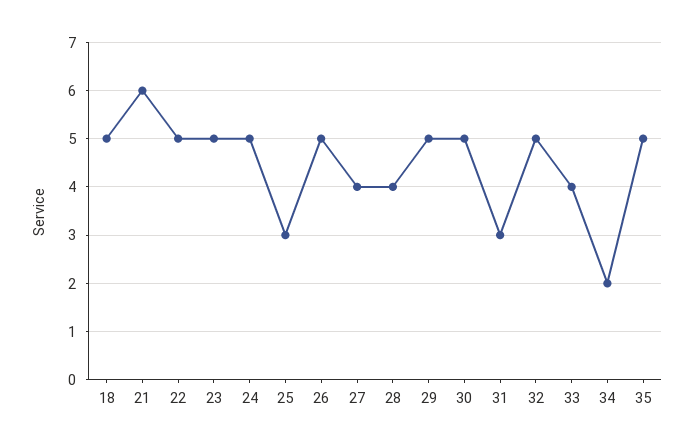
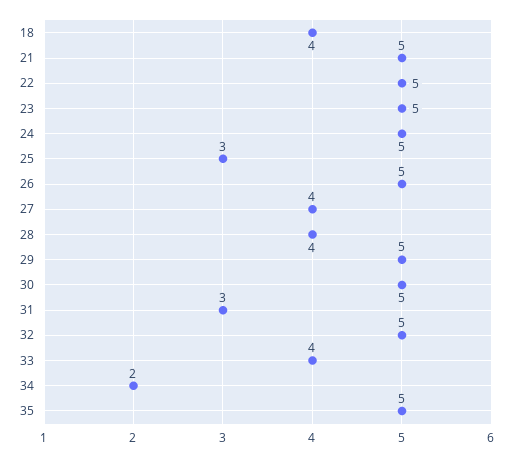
  {
-   "18": 5,
+   "18": 4,
-   "21": 6,
+   "21": 5,
    "22": 5,
    "23": 5,
    "24": 5,
    "25": 3,
    "26": 5,
    "27": 4,
    "28": 4,
    "29": 5,
    "30": 5,
    "31": 3,
    "32": 5,
    "33": 4,
    "34": 2,
    "35": 5
  }

